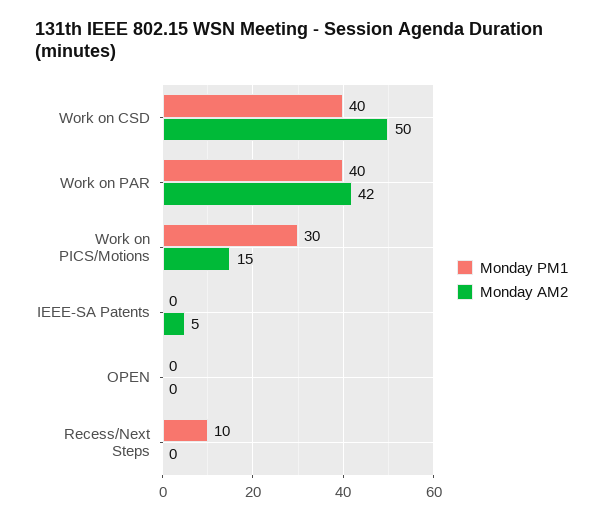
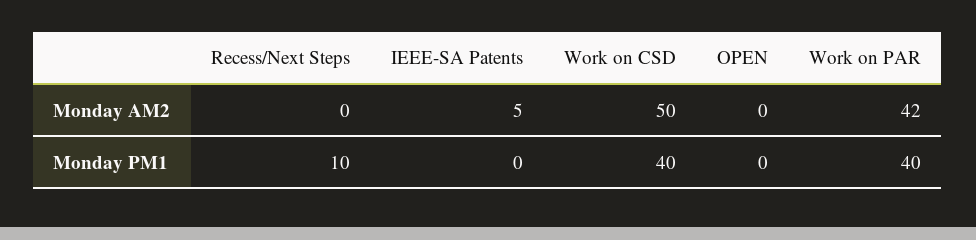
  {
    "Monday PM1": {
      "Work on CSD": 40,
      "Work on PAR": 40,
-     "Work on PICS/Motions": 30,
      "IEEE-SA Patents": 0,
      "OPEN": 0,
      "Recess/Next Steps": 10
    },
    "Monday AM2": {
      "Work on CSD": 50,
      "Work on PAR": 42,
-     "Work on PICS/Motions": 15,
      "IEEE-SA Patents": 5,
      "OPEN": 0,
      "Recess/Next Steps": 0
    }
  }

